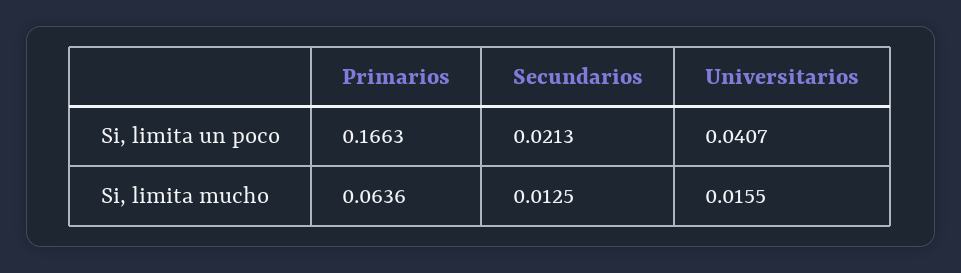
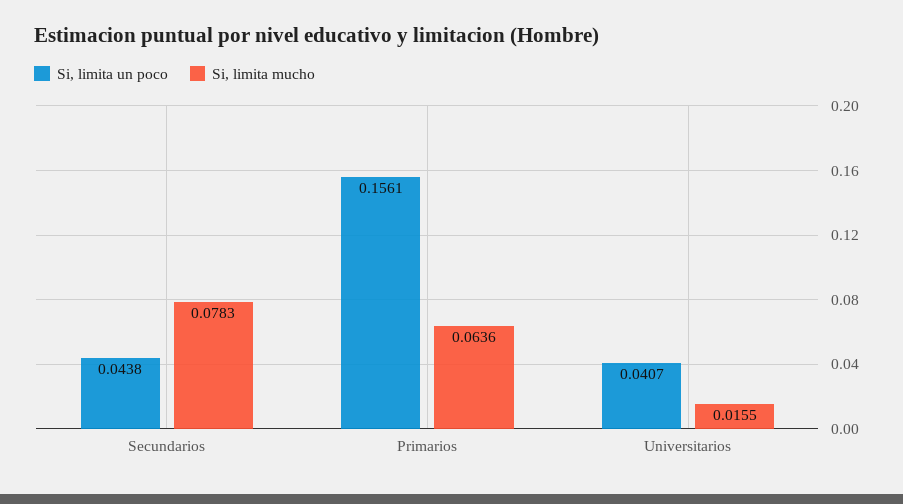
  {
    "Si, limita un poco": {
-     "Primarios": 0.1663,
+     "Primarios": 0.1561,
-     "Secundarios": 0.0213,
+     "Secundarios": 0.0438,
      "Universitarios": 0.0407
    },
    "Si, limita mucho": {
      "Primarios": 0.0636,
-     "Secundarios": 0.0125,
+     "Secundarios": 0.0783,
      "Universitarios": 0.0155
    }
  }

